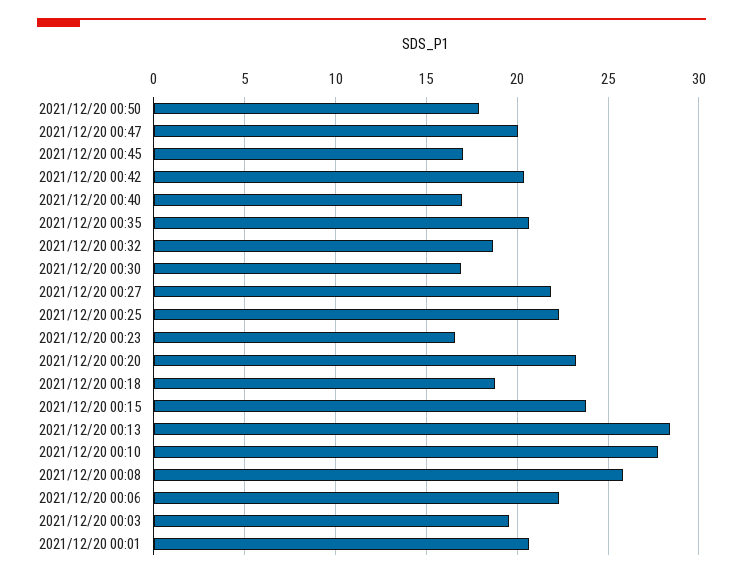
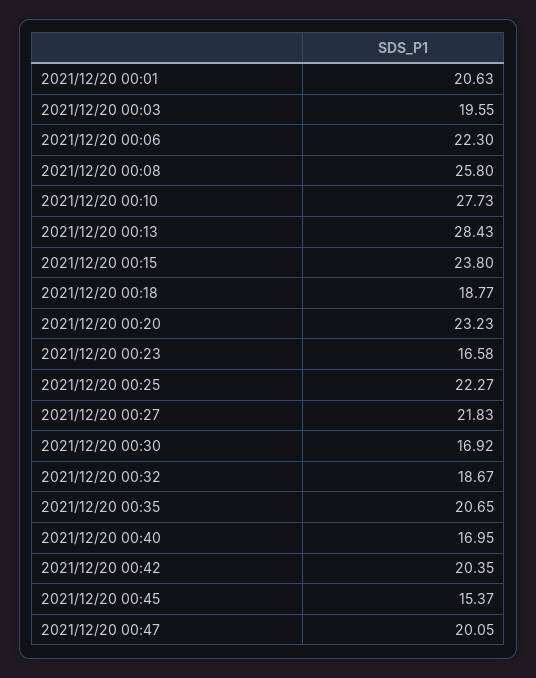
  {
-   "2021/12/20 00:50": 18,
    "2021/12/20 00:47": 20.05,
-   "2021/12/20 00:45": 17,
+   "2021/12/20 00:45": 15.37,
    "2021/12/20 00:42": 20.35,
    "2021/12/20 00:40": 16.95,
    "2021/12/20 00:35": 20.65,
    "2021/12/20 00:32": 18.67,
    "2021/12/20 00:30": 16.92,
    "2021/12/20 00:27": 21.83,
    "2021/12/20 00:25": 22.27,
    "2021/12/20 00:23": 16.58,
    "2021/12/20 00:20": 23.23,
    "2021/12/20 00:18": 18.77,
    "2021/12/20 00:15": 23.8,
    "2021/12/20 00:13": 28.43,
    "2021/12/20 00:10": 27.73,
    "2021/12/20 00:08": 25.8,
    "2021/12/20 00:06": 22.3,
    "2021/12/20 00:03": 19.55,
    "2021/12/20 00:01": 20.63
  }

